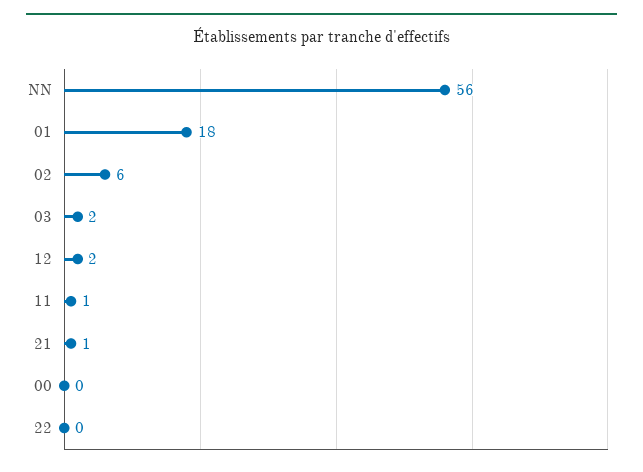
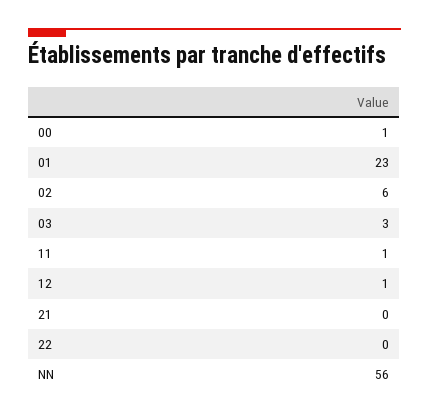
  {
    "NN": 56,
-   "01": 18,
+   "01": 23,
    "02": 6,
-   "03": 2,
+   "03": 3,
-   "12": 2,
+   "12": 1,
    "11": 1,
-   "21": 1,
+   "21": 0,
-   "00": 0,
+   "00": 1,
    "22": 0
  }

